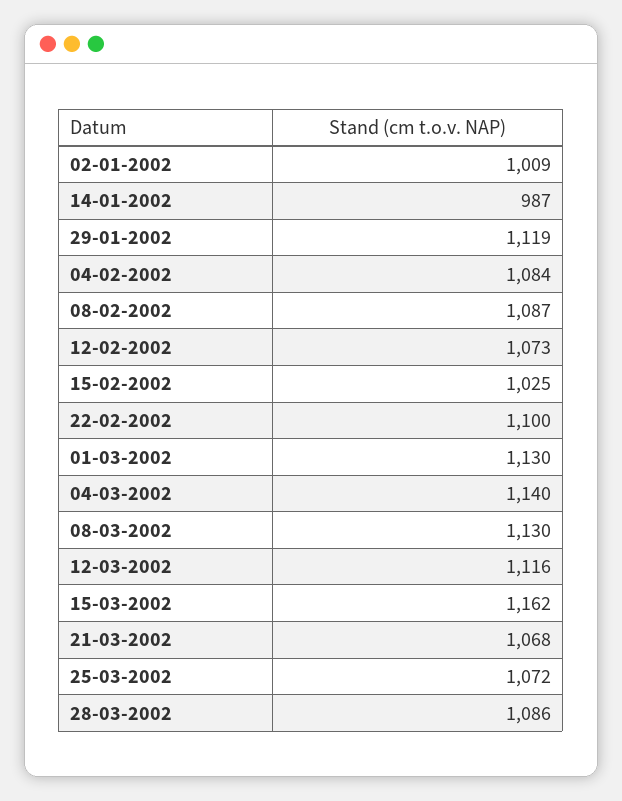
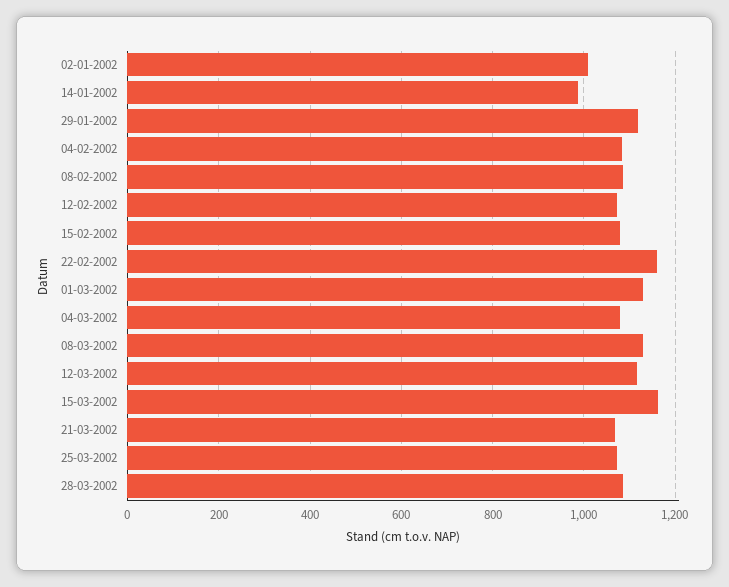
  {
    "02-01-2002": 1009,
    "14-01-2002": 987,
    "29-01-2002": 1119,
    "04-02-2002": 1084,
    "08-02-2002": 1087,
    "12-02-2002": 1073,
-   "15-02-2002": 1025,
+   "15-02-2002": 1080,
-   "22-02-2002": 1100,
+   "22-02-2002": 1160,
    "01-03-2002": 1130,
-   "04-03-2002": 1140,
+   "04-03-2002": 1080,
    "08-03-2002": 1130,
    "12-03-2002": 1116,
    "15-03-2002": 1162,
    "21-03-2002": 1068,
    "25-03-2002": 1072,
    "28-03-2002": 1086
  }

